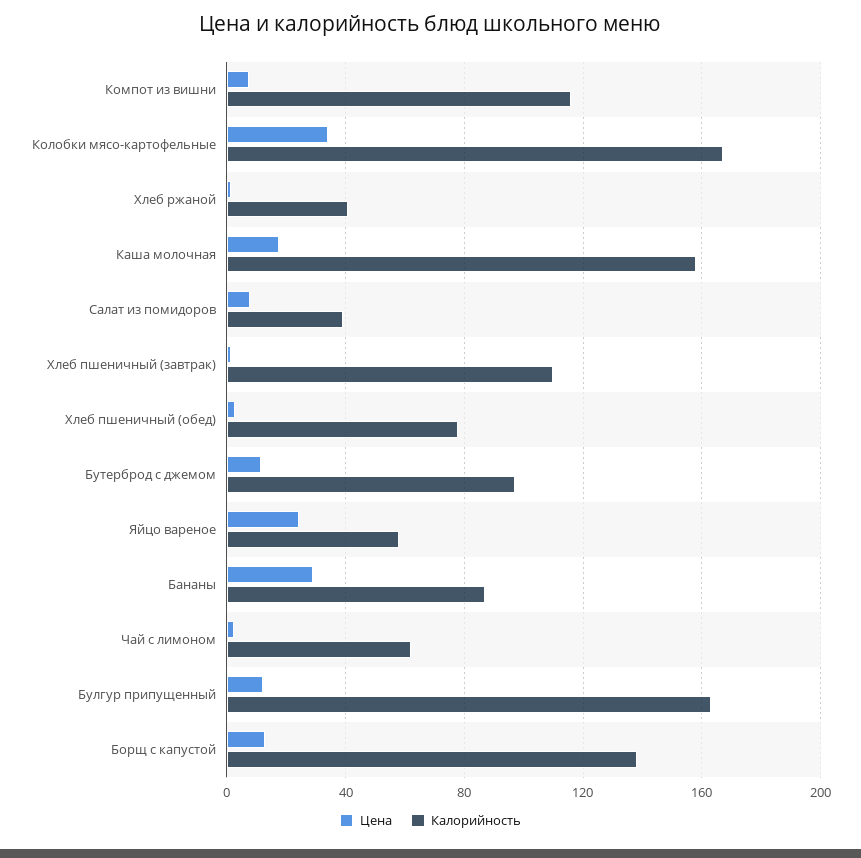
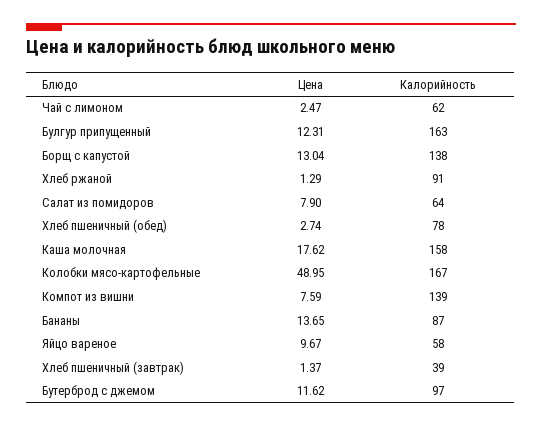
  {
    "Цена": {
      "Компот из вишни": 7.59,
-     "Колобки мясо-картофельные": 35,
+     "Колобки мясо-картофельные": 48.95,
      "Хлеб ржаной": 1.29,
      "Каша молочная": 17.62,
      "Салат из помидоров": 7.9,
      "Хлеб пшеничный (завтрак)": 1.37,
      "Хлеб пшеничный (обед)": 2.74,
      "Бутерброд с джемом": 11.62,
-     "Яйцо вареное": 25,
+     "Яйцо вареное": 9.67,
-     "Бананы": 30,
+     "Бананы": 13.65,
      "Чай с лимоном": 2.47,
      "Булгур припущенный": 12.31,
      "Борщ с капустой": 13.04
    },
    "Калорийность": {
-     "Компот из вишни": 115,
+     "Компот из вишни": 139,
      "Колобки мясо-картофельные": 167,
-     "Хлеб ржаной": 40,
+     "Хлеб ржаной": 91,
      "Каша молочная": 158,
-     "Салат из помидоров": 40,
+     "Салат из помидоров": 64,
-     "Хлеб пшеничный (завтрак)": 110,
+     "Хлеб пшеничный (завтрак)": 39,
      "Хлеб пшеничный (обед)": 78,
      "Бутерброд с джемом": 97,
      "Яйцо вареное": 58,
      "Бананы": 87,
      "Чай с лимоном": 62,
      "Булгур припущенный": 163,
      "Борщ с капустой": 138
    }
  }

